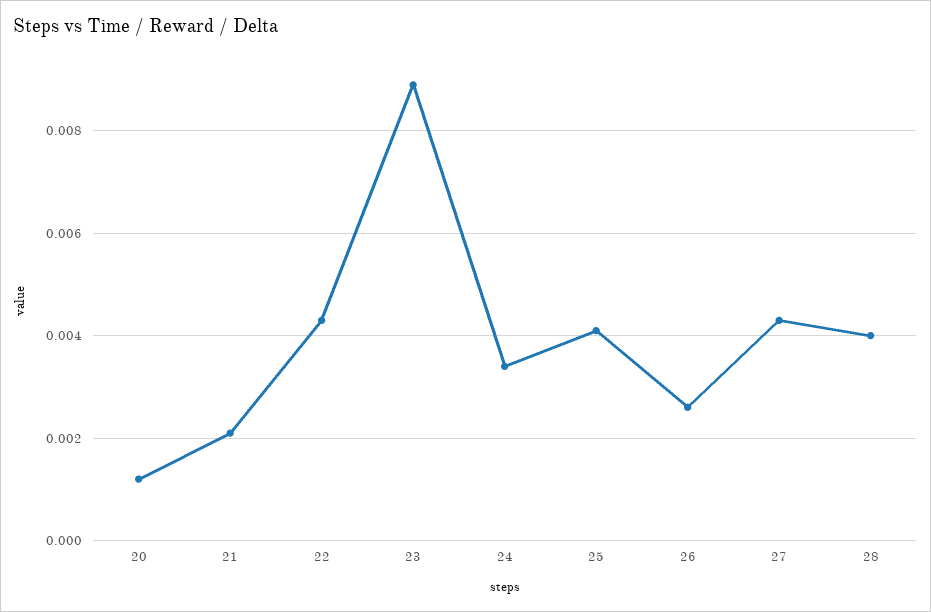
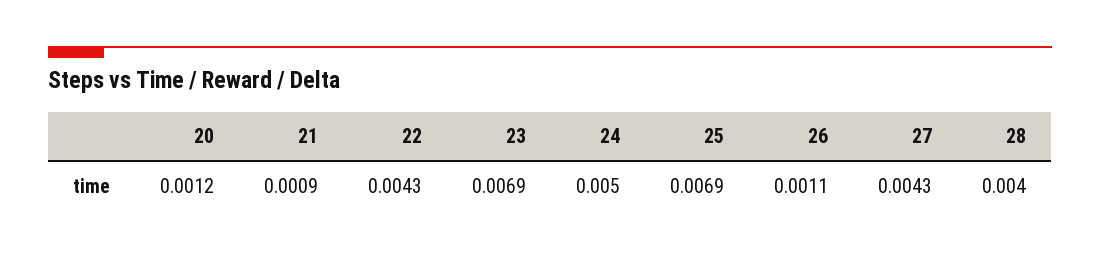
  {
    "20": 0.0012,
-   "21": 0.002,
+   "21": 0.0009,
    "22": 0.0043,
-   "23": 0.009,
+   "23": 0.0069,
-   "24": 0.0035,
+   "24": 0.005,
-   "25": 0.004,
+   "25": 0.0069,
-   "26": 0.0025,
+   "26": 0.0011,
    "27": 0.0043,
    "28": 0.004
  }

